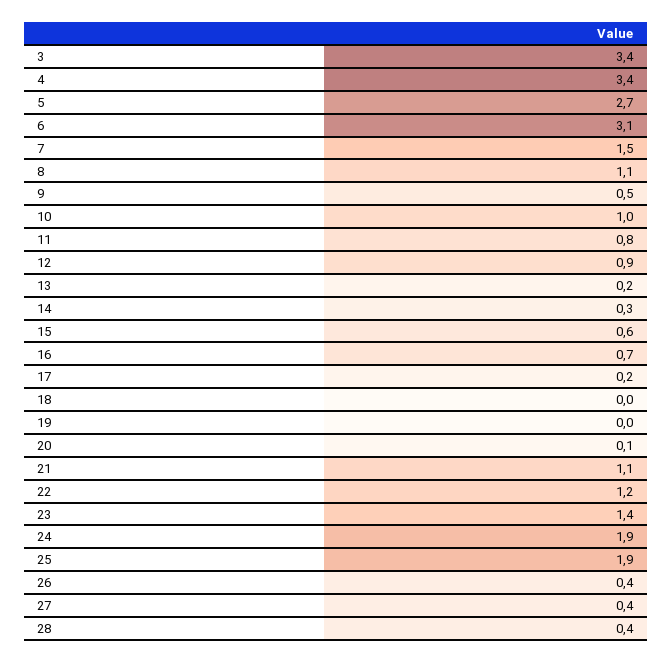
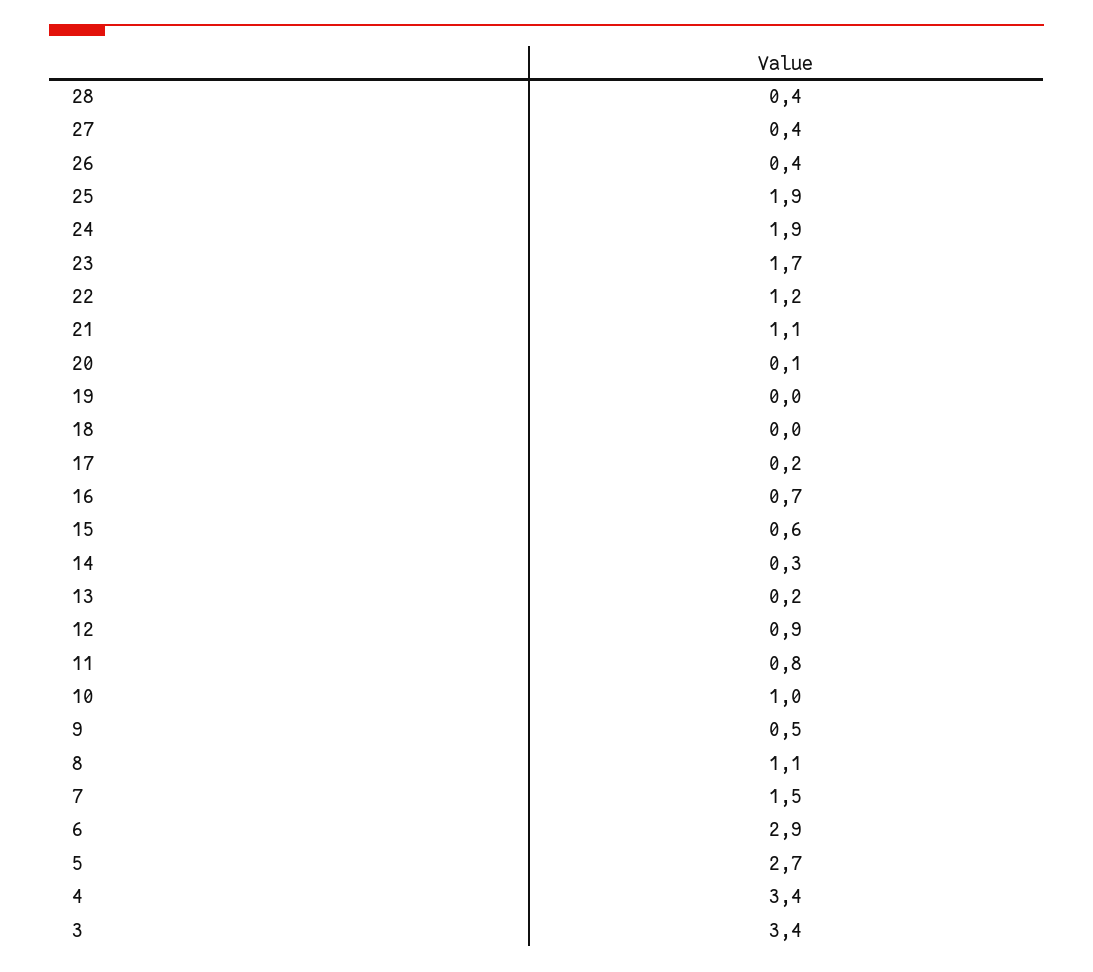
  {
    "3": 3.4,
    "4": 3.4,
    "5": 2.7,
-   "6": 3.1,
+   "6": 2.9,
    "7": 1.5,
    "8": 1.1,
    "9": 0.5,
    "10": 1,
    "11": 0.8,
    "12": 0.9,
    "13": 0.2,
    "14": 0.3,
    "15": 0.6,
    "16": 0.7,
    "17": 0.2,
    "18": 0,
    "19": 0,
    "20": 0.1,
    "21": 1.1,
    "22": 1.2,
-   "23": 1.4,
+   "23": 1.7,
    "24": 1.9,
    "25": 1.9,
    "26": 0.4,
    "27": 0.4,
    "28": 0.4
  }

